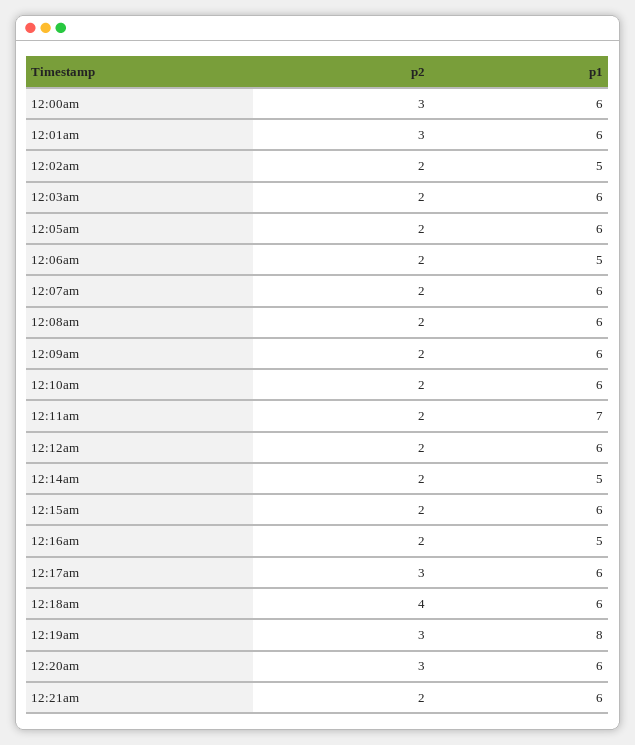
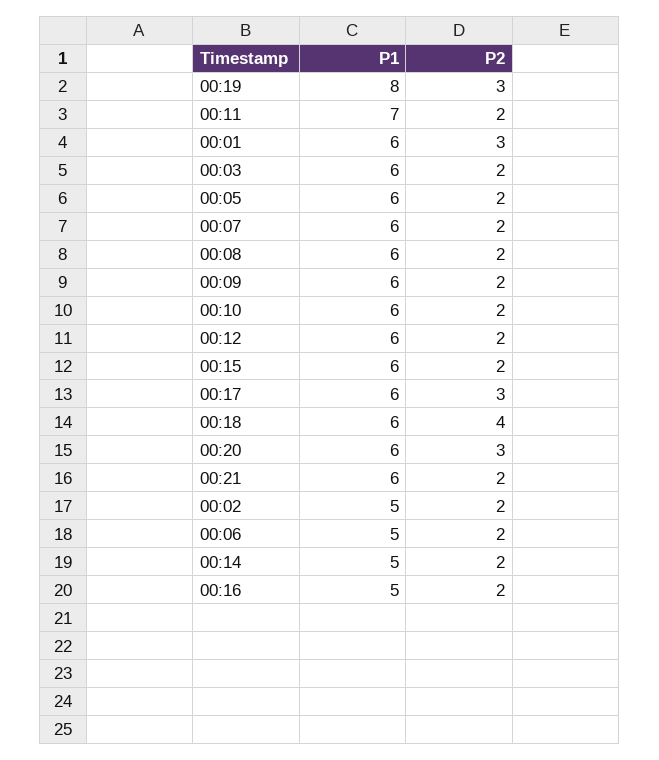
  {
    "p2": {
-     "12:00am": 3,
      "12:01am": 3,
      "12:02am": 2,
      "12:03am": 2,
      "12:05am": 2,
      "12:06am": 2,
      "12:07am": 2,
      "12:08am": 2,
      "12:09am": 2,
      "12:10am": 2,
      "12:11am": 2,
      "12:12am": 2,
      "12:14am": 2,
      "12:15am": 2,
      "12:16am": 2,
      "12:17am": 3,
      "12:18am": 4,
      "12:19am": 3,
      "12:20am": 3,
      "12:21am": 2
    },
    "p1": {
-     "12:00am": 6,
      "12:01am": 6,
      "12:02am": 5,
      "12:03am": 6,
      "12:05am": 6,
      "12:06am": 5,
      "12:07am": 6,
      "12:08am": 6,
      "12:09am": 6,
      "12:10am": 6,
      "12:11am": 7,
      "12:12am": 6,
      "12:14am": 5,
      "12:15am": 6,
      "12:16am": 5,
      "12:17am": 6,
      "12:18am": 6,
      "12:19am": 8,
      "12:20am": 6,
      "12:21am": 6
    }
  }

